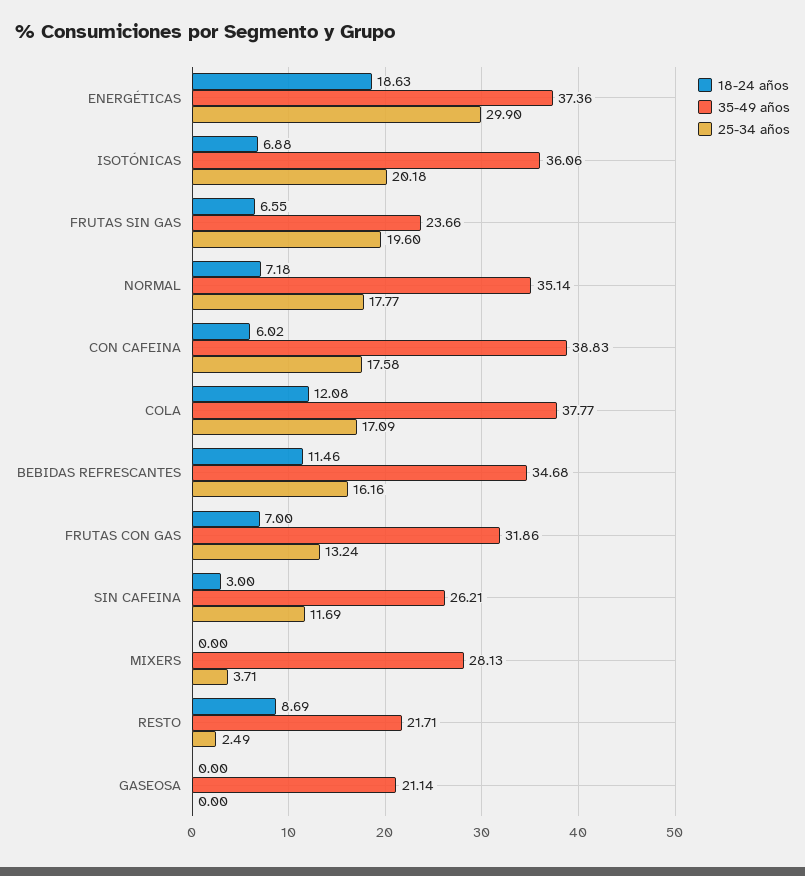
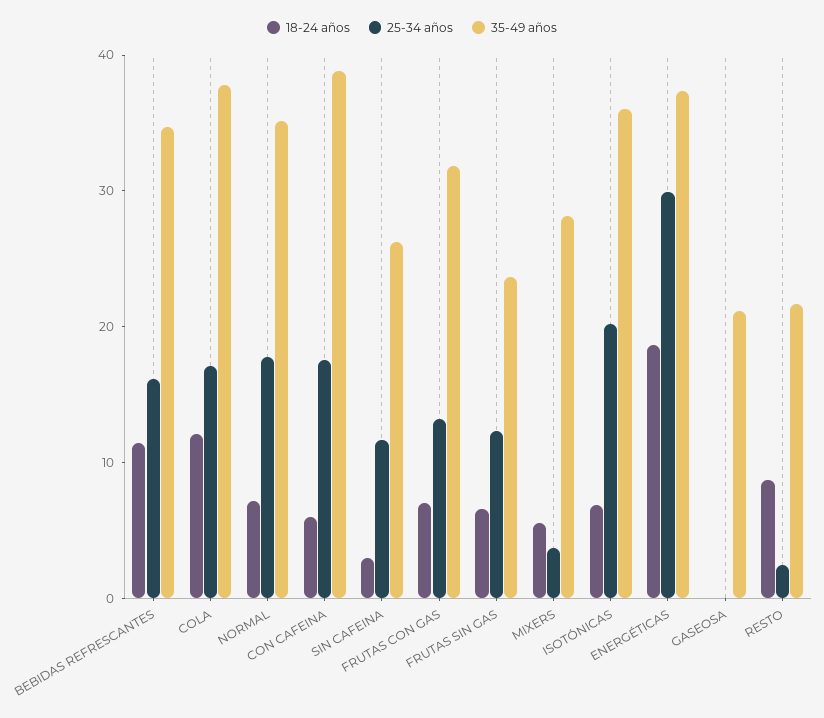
  {
    "18-24 años": {
      "ENERGÉTICAS": 18.63,
      "ISOTÓNICAS": 6.88,
      "FRUTAS SIN GAS": 6.55,
      "NORMAL": 7.18,
      "CON CAFEINA": 6.02,
      "COLA": 12.08,
      "BEBIDAS REFRESCANTES": 11.46,
      "FRUTAS CON GAS": 7,
      "SIN CAFEINA": 3,
-     "MIXERS": 0,
+     "MIXERS": 6,
      "RESTO": 8.69,
      "GASEOSA": 0
    },
    "35-49 años": {
      "ENERGÉTICAS": 37.36,
      "ISOTÓNICAS": 36.06,
      "FRUTAS SIN GAS": 23.66,
      "NORMAL": 35.14,
      "CON CAFEINA": 38.83,
      "COLA": 37.77,
      "BEBIDAS REFRESCANTES": 34.68,
      "FRUTAS CON GAS": 31.86,
      "SIN CAFEINA": 26.21,
      "MIXERS": 28.13,
      "RESTO": 21.71,
      "GASEOSA": 21.14
    },
    "25-34 años": {
      "ENERGÉTICAS": 29.9,
      "ISOTÓNICAS": 20.18,
-     "FRUTAS SIN GAS": 19.6,
+     "FRUTAS SIN GAS": 12,
      "NORMAL": 17.77,
      "CON CAFEINA": 17.58,
      "COLA": 17.09,
      "BEBIDAS REFRESCANTES": 16.16,
      "FRUTAS CON GAS": 13.24,
      "SIN CAFEINA": 11.69,
      "MIXERS": 3.71,
      "RESTO": 2.49,
      "GASEOSA": 0
    }
  }

